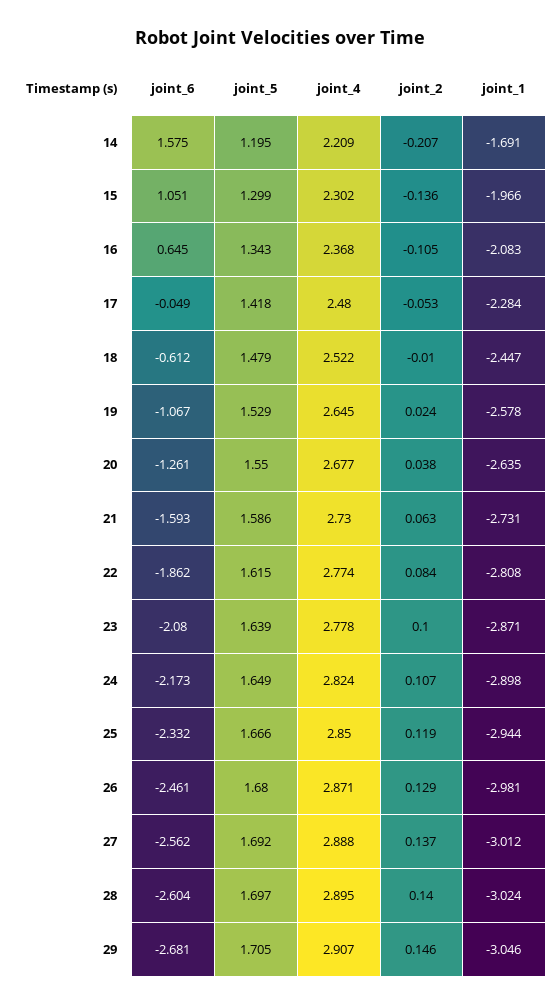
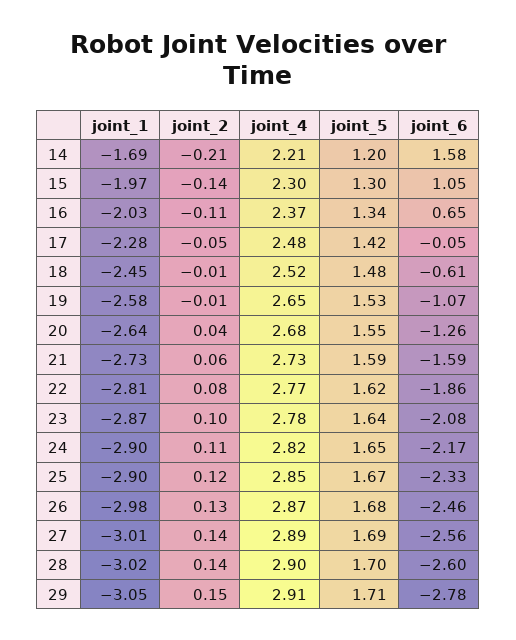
  {
    "joint_6": {
      "14": 1.575,
      "15": 1.051,
      "16": 0.645,
      "17": -0.049,
      "18": -0.612,
      "19": -1.067,
      "20": -1.261,
      "21": -1.593,
      "22": -1.862,
      "23": -2.08,
      "24": -2.173,
      "25": -2.332,
      "26": -2.461,
      "27": -2.562,
      "28": -2.604,
-     "29": -2.681
+     "29": -2.78
    },
    "joint_5": {
      "14": 1.195,
      "15": 1.299,
      "16": 1.343,
      "17": 1.418,
      "18": 1.479,
      "19": 1.529,
      "20": 1.55,
      "21": 1.586,
      "22": 1.615,
      "23": 1.639,
      "24": 1.649,
      "25": 1.666,
      "26": 1.68,
      "27": 1.692,
      "28": 1.697,
      "29": 1.705
    },
    "joint_4": {
      "14": 2.209,
      "15": 2.302,
      "16": 2.368,
      "17": 2.48,
      "18": 2.522,
      "19": 2.645,
      "20": 2.677,
      "21": 2.73,
      "22": 2.774,
      "23": 2.778,
      "24": 2.824,
      "25": 2.85,
      "26": 2.871,
      "27": 2.888,
      "28": 2.895,
      "29": 2.907
    },
    "joint_2": {
      "14": -0.207,
      "15": -0.136,
      "16": -0.105,
      "17": -0.053,
      "18": -0.01,
-     "19": 0.024,
+     "19": -0.01,
      "20": 0.038,
      "21": 0.063,
      "22": 0.084,
      "23": 0.1,
      "24": 0.107,
      "25": 0.119,
      "26": 0.129,
      "27": 0.137,
      "28": 0.14,
      "29": 0.146
    },
    "joint_1": {
      "14": -1.691,
      "15": -1.966,
-     "16": -2.083,
+     "16": -2.03,
      "17": -2.284,
      "18": -2.447,
      "19": -2.578,
      "20": -2.635,
      "21": -2.731,
      "22": -2.808,
      "23": -2.871,
      "24": -2.898,
-     "25": -2.944,
+     "25": -2.9,
      "26": -2.981,
      "27": -3.012,
      "28": -3.024,
      "29": -3.046
    }
  }

